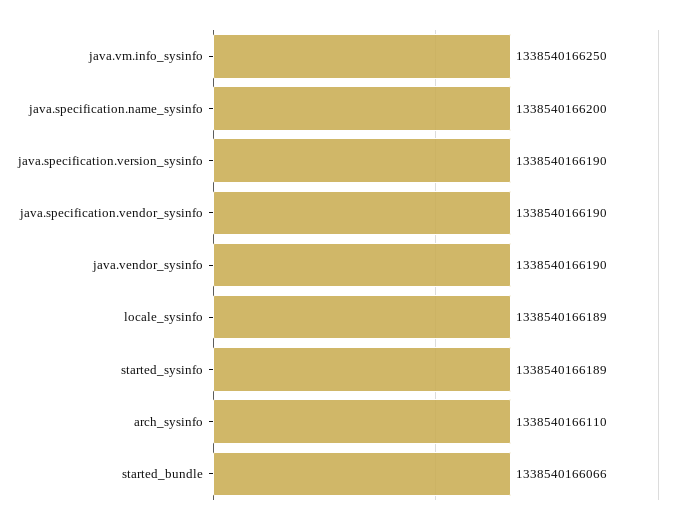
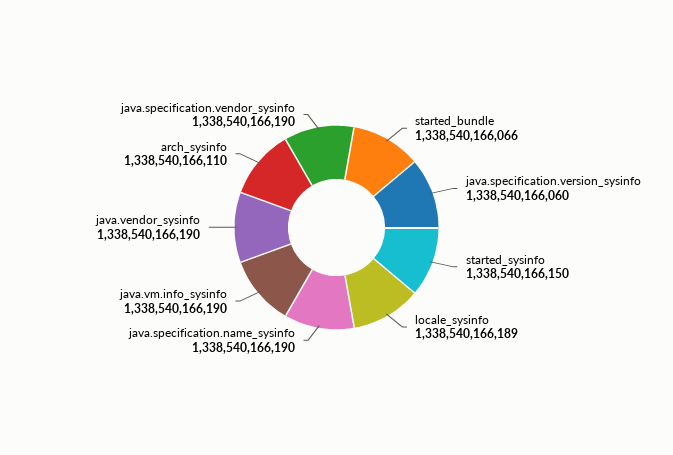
  {
-   "java.vm.info_sysinfo": 1338540166250,
+   "java.vm.info_sysinfo": 1338540166190,
-   "java.specification.name_sysinfo": 1338540166200,
+   "java.specification.name_sysinfo": 1338540166190,
-   "java.specification.version_sysinfo": 1338540166190,
+   "java.specification.version_sysinfo": 1338540166060,
    "java.specification.vendor_sysinfo": 1338540166190,
    "java.vendor_sysinfo": 1338540166190,
    "locale_sysinfo": 1338540166189,
-   "started_sysinfo": 1338540166189,
+   "started_sysinfo": 1338540166150,
    "arch_sysinfo": 1338540166110,
    "started_bundle": 1338540166066
  }

